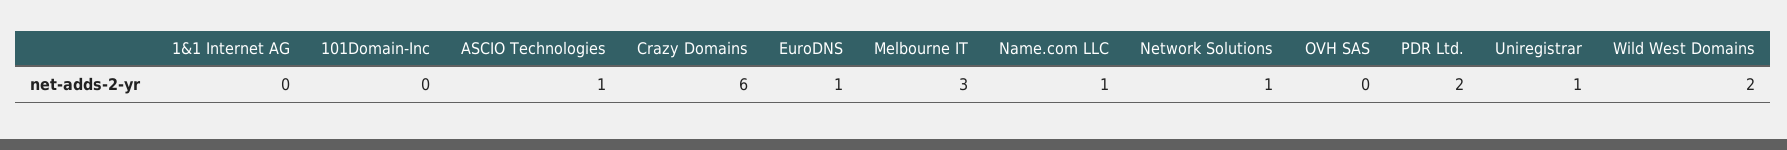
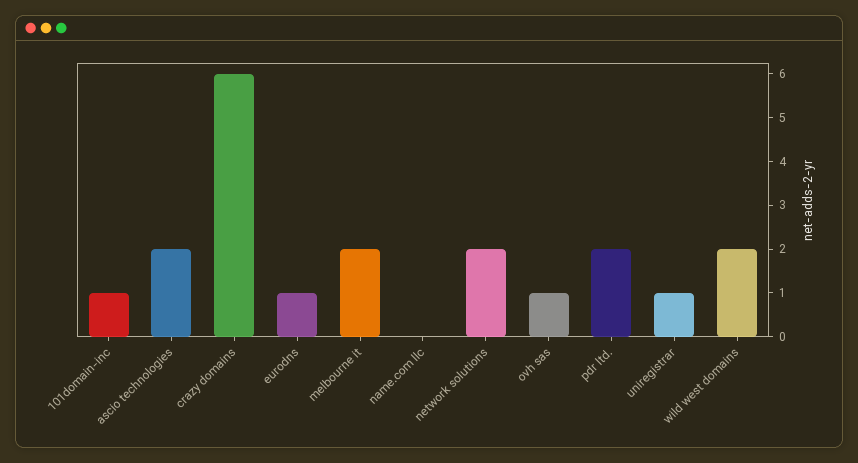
  {
-   "1&1 Internet AG": 0,
-   "101Domain-Inc": 0,
+   "101Domain-Inc": 1,
-   "ASCIO Technologies": 1,
+   "ASCIO Technologies": 2,
    "Crazy Domains": 6,
    "EuroDNS": 1,
-   "Melbourne IT": 3,
+   "Melbourne IT": 2,
-   "Name.com LLC": 1,
+   "Name.com LLC": 0,
-   "Network Solutions": 1,
+   "Network Solutions": 2,
-   "OVH SAS": 0,
+   "OVH SAS": 1,
    "PDR Ltd.": 2,
    "Uniregistrar": 1,
    "Wild West Domains": 2
  }

